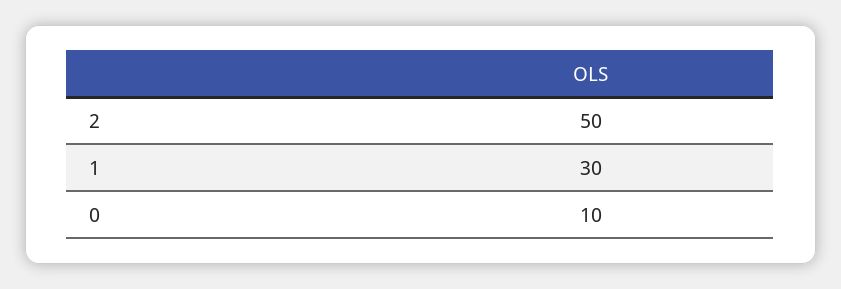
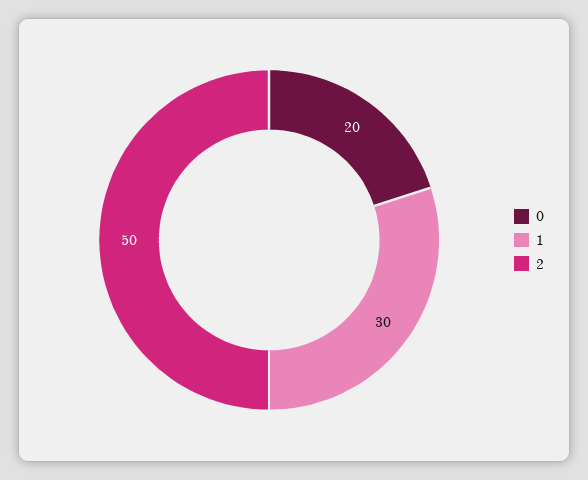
  {
    "2": 50,
    "1": 30,
-   "0": 10
+   "0": 20
  }

